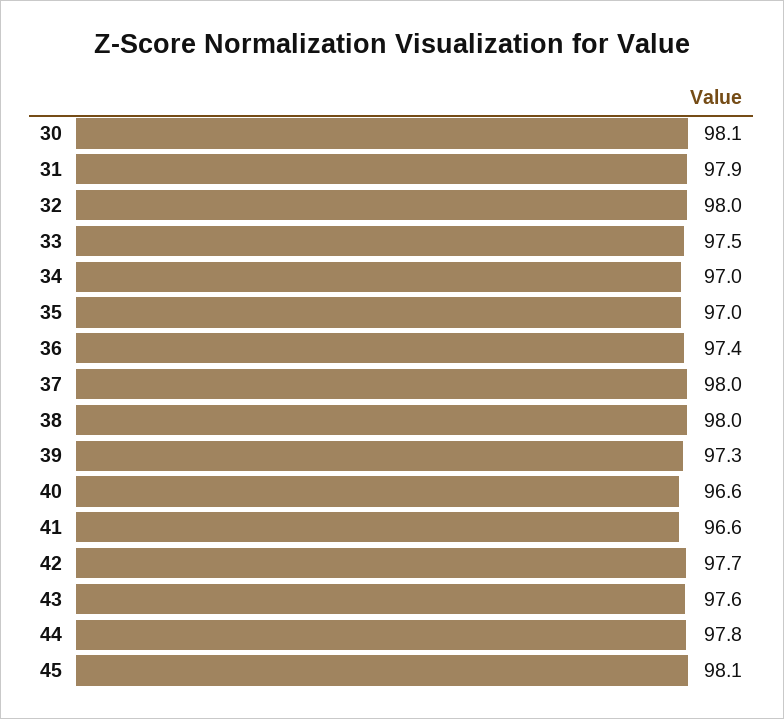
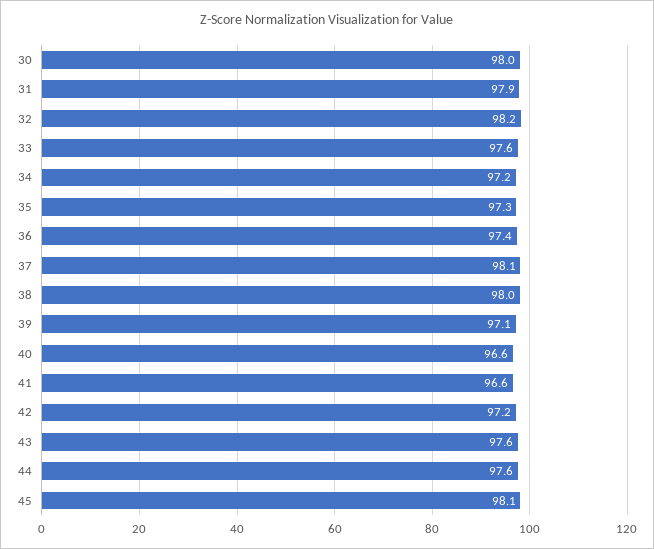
  {
-   "30": 98.1,
+   "30": 98,
    "31": 97.9,
-   "32": 98,
+   "32": 98.2,
-   "33": 97.5,
+   "33": 97.6,
-   "34": 97,
+   "34": 97.2,
-   "35": 97,
+   "35": 97.3,
    "36": 97.4,
-   "37": 98,
+   "37": 98.1,
    "38": 98,
-   "39": 97.3,
+   "39": 97.1,
    "40": 96.6,
    "41": 96.6,
-   "42": 97.7,
+   "42": 97.2,
    "43": 97.6,
-   "44": 97.8,
+   "44": 97.6,
    "45": 98.1
  }

